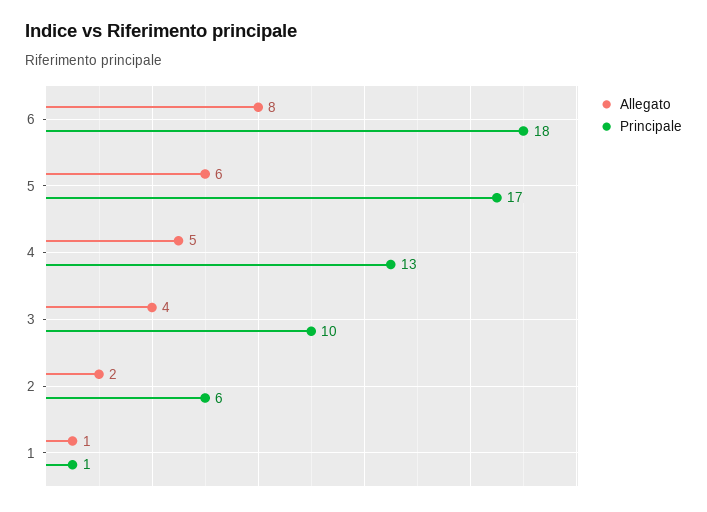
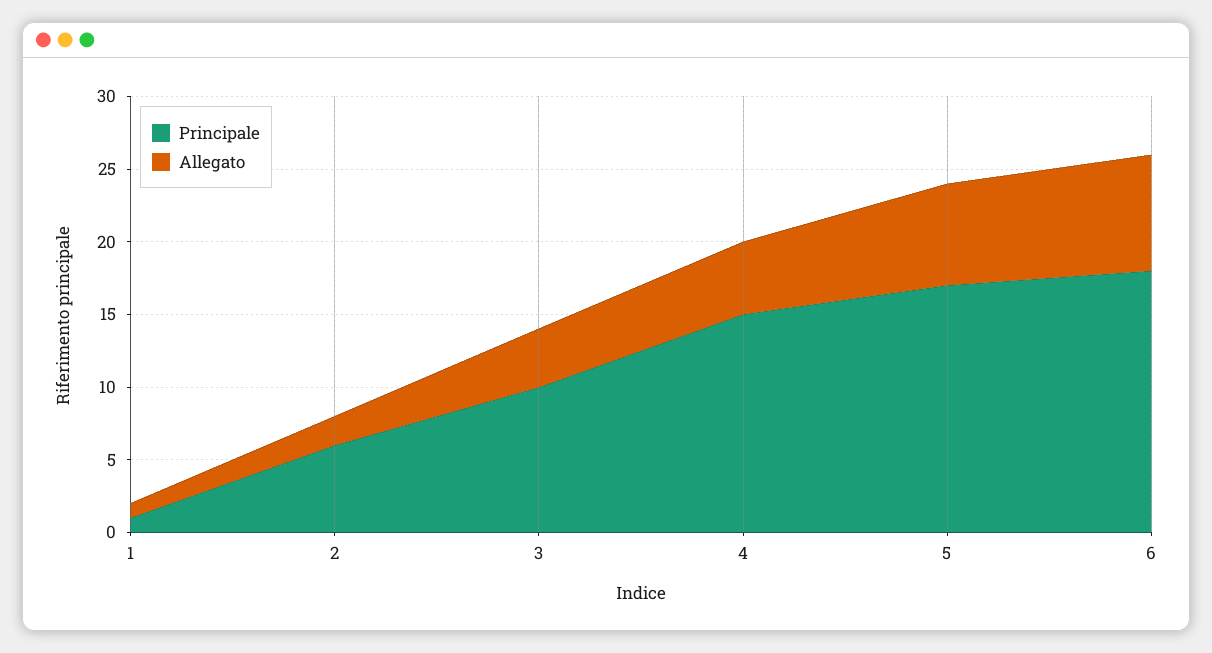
  {
    "Allegato": {
      "6": 8,
-     "5": 6,
+     "5": 7,
      "4": 5,
      "3": 4,
      "2": 2,
      "1": 1
    },
    "Principale": {
      "6": 18,
      "5": 17,
-     "4": 13,
+     "4": 15,
      "3": 10,
      "2": 6,
      "1": 1
    }
  }

